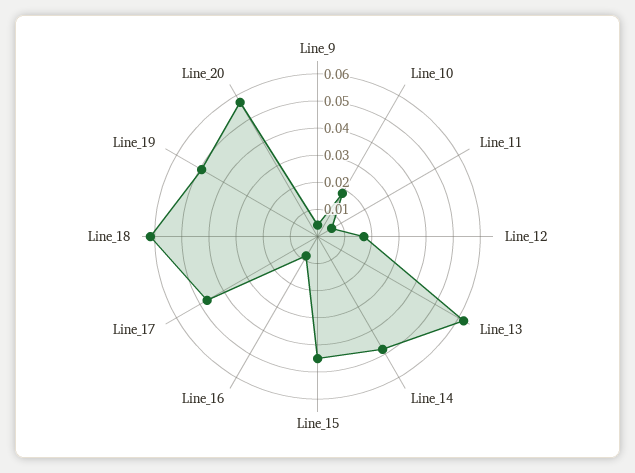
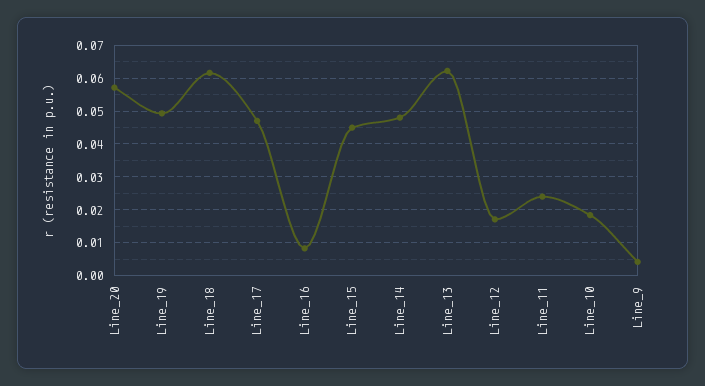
  {
    "Line_9": 0.004,
    "Line_10": 0.018,
-   "Line_11": 0.005,
+   "Line_11": 0.024,
    "Line_12": 0.018,
    "Line_13": 0.062,
    "Line_14": 0.048,
    "Line_15": 0.046,
    "Line_16": 0.008,
    "Line_17": 0.048,
    "Line_18": 0.062,
    "Line_19": 0.05,
    "Line_20": 0.058
  }

